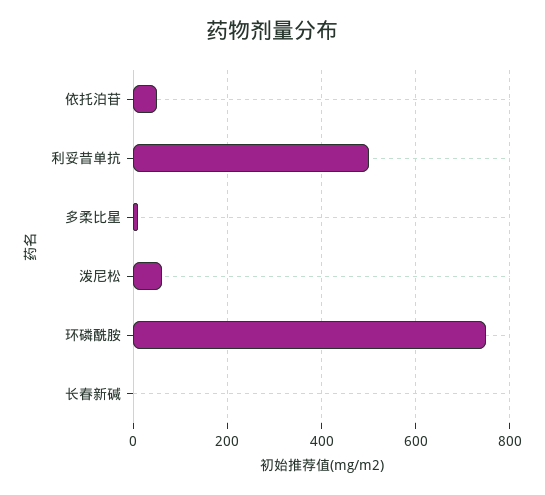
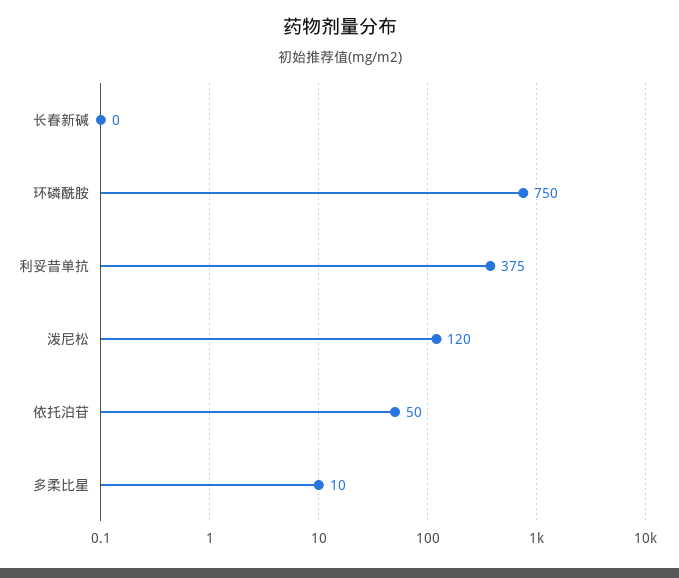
  {
    "依托泊苷": 50,
-   "利妥昔单抗": 500,
+   "利妥昔单抗": 375,
    "多柔比星": 10,
-   "泼尼松": 60,
+   "泼尼松": 120,
    "环磷酰胺": 750,
    "长春新碱": 0
  }

